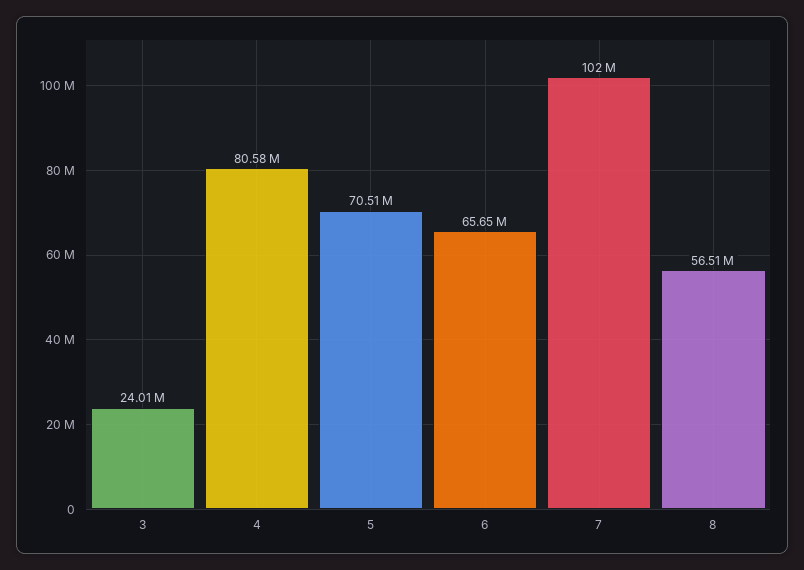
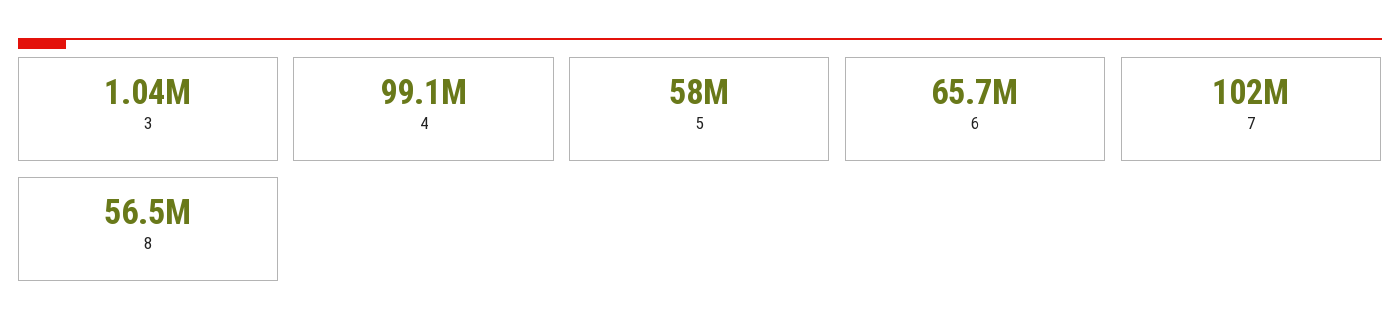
  {
-   "3": 24010000,
+   "3": 1040000,
-   "4": 80580000,
+   "4": 99100000,
-   "5": 70510000,
+   "5": 58000000,
    "6": 65650000,
    "7": 102000000,
    "8": 56510000
  }

